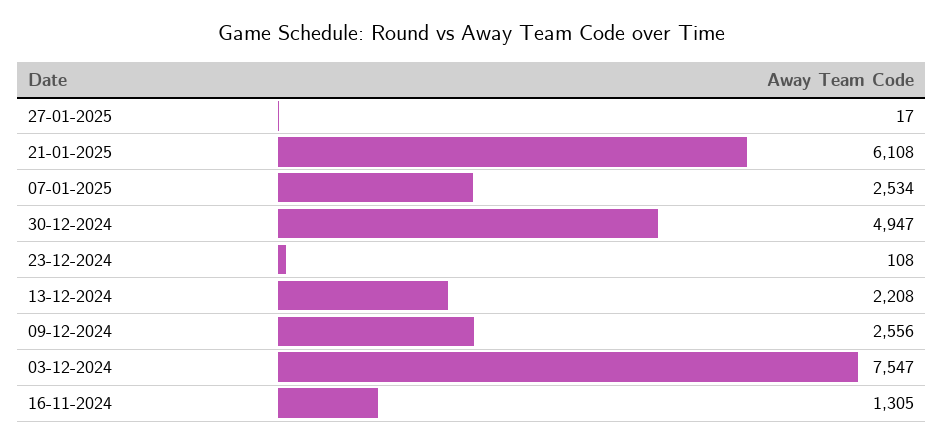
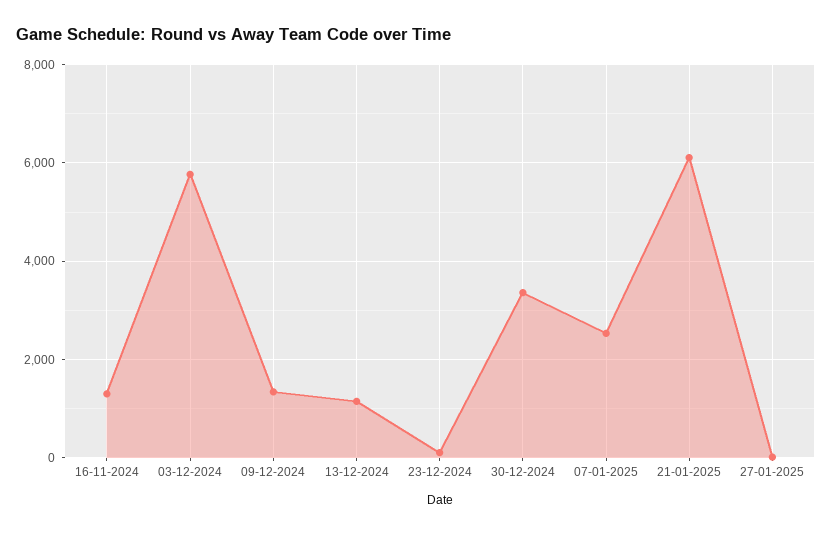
  {
    "27-01-2025": 17,
    "21-01-2025": 6108,
    "07-01-2025": 2534,
-   "30-12-2024": 4947,
+   "30-12-2024": 3400,
    "23-12-2024": 108,
-   "13-12-2024": 2208,
+   "13-12-2024": 1200,
-   "09-12-2024": 2556,
+   "09-12-2024": 1400,
-   "03-12-2024": 7547,
+   "03-12-2024": 5800,
    "16-11-2024": 1305
  }

